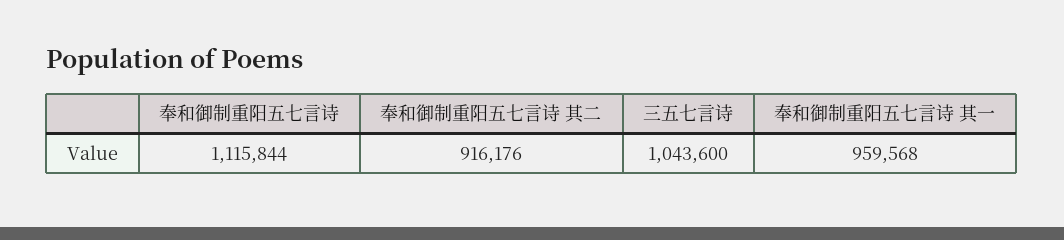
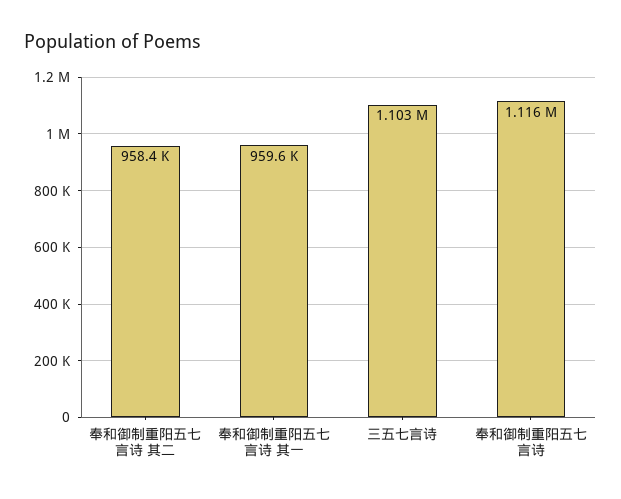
  {
    "奉和御制重阳五七言诗": 1115844,
-   "奉和御制重阳五七言诗 其二": 916176,
+   "奉和御制重阳五七言诗 其二": 958400,
-   "三五七言诗": 1043600,
+   "三五七言诗": 1103000,
    "奉和御制重阳五七言诗 其一": 959568
  }

